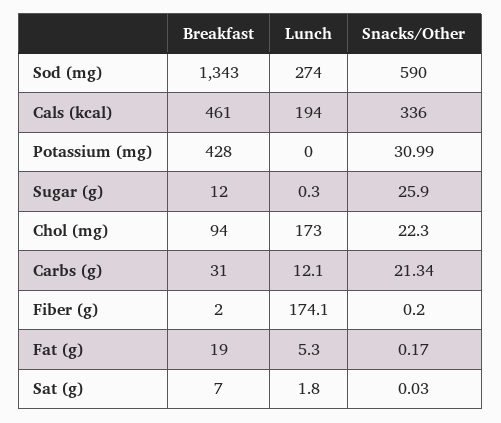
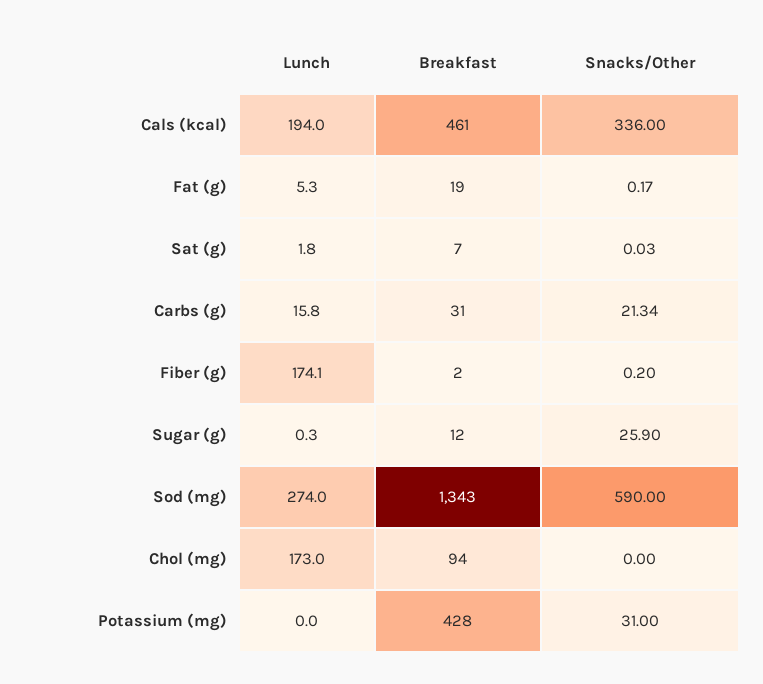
  {
    "Breakfast": {
      "Sod (mg)": 1343,
      "Cals (kcal)": 461,
      "Potassium (mg)": 428,
      "Sugar (g)": 12,
      "Chol (mg)": 94,
      "Carbs (g)": 31,
      "Fiber (g)": 2,
      "Fat (g)": 19,
      "Sat (g)": 7
    },
    "Lunch": {
      "Sod (mg)": 274,
      "Cals (kcal)": 194,
      "Potassium (mg)": 0,
      "Sugar (g)": 0.3,
      "Chol (mg)": 173,
-     "Carbs (g)": 12.1,
+     "Carbs (g)": 15.8,
      "Fiber (g)": 174.1,
      "Fat (g)": 5.3,
      "Sat (g)": 1.8
    },
    "Snacks/Other": {
      "Sod (mg)": 590,
      "Cals (kcal)": 336,
-     "Potassium (mg)": 30.99,
+     "Potassium (mg)": 31,
      "Sugar (g)": 25.9,
-     "Chol (mg)": 22.3,
+     "Chol (mg)": 0,
      "Carbs (g)": 21.34,
      "Fiber (g)": 0.2,
      "Fat (g)": 0.17,
      "Sat (g)": 0.03
    }
  }

